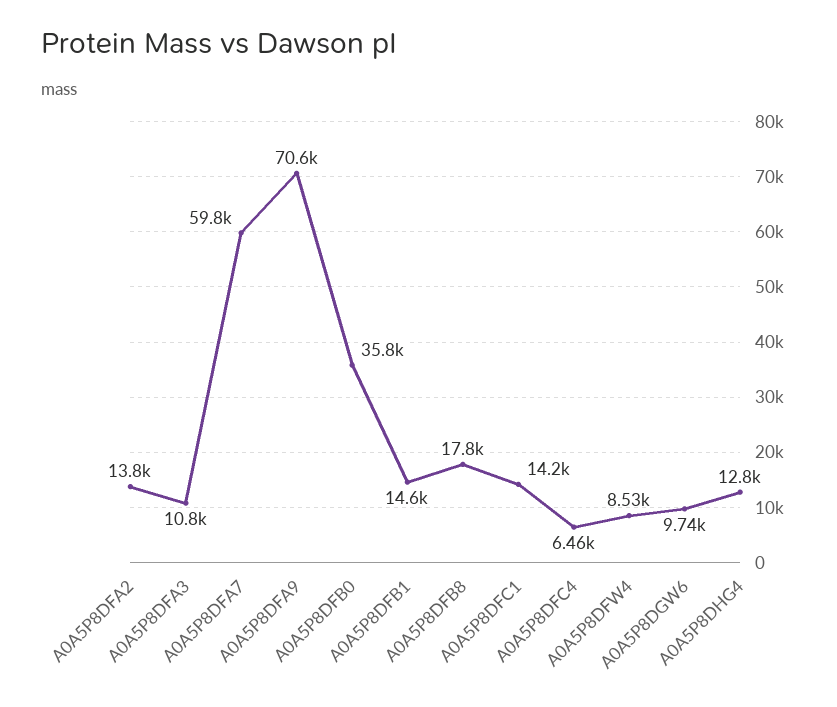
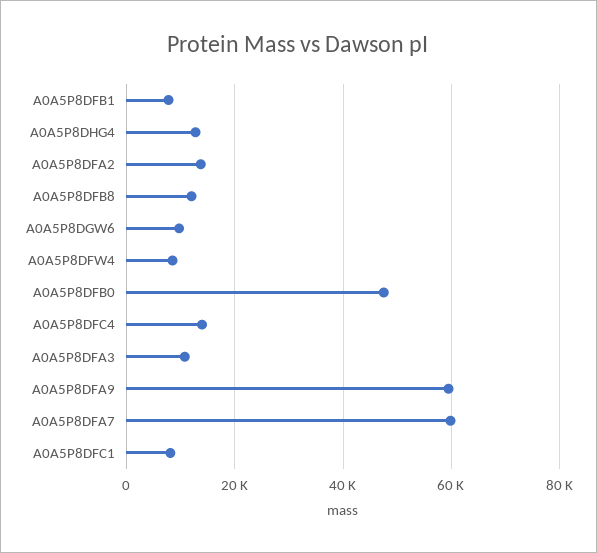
  {
    "A0A5P8DFA2": 13800,
    "A0A5P8DFA3": 10800,
    "A0A5P8DFA7": 59800,
-   "A0A5P8DFA9": 70600,
+   "A0A5P8DFA9": 60000,
-   "A0A5P8DFB0": 35800,
+   "A0A5P8DFB0": 48000,
-   "A0A5P8DFB1": 14600,
+   "A0A5P8DFB1": 8000,
-   "A0A5P8DFB8": 17800,
+   "A0A5P8DFB8": 12000,
-   "A0A5P8DFC1": 14200,
+   "A0A5P8DFC1": 8000,
-   "A0A5P8DFC4": 6460,
+   "A0A5P8DFC4": 14000,
    "A0A5P8DFW4": 8530,
    "A0A5P8DGW6": 9740,
    "A0A5P8DHG4": 12800
  }

